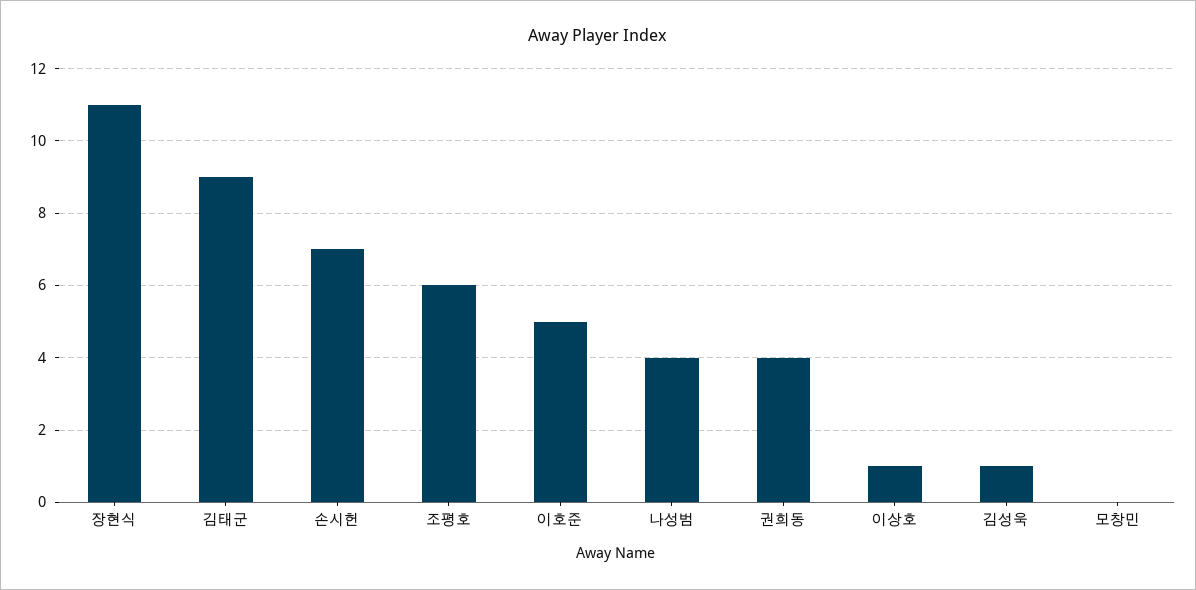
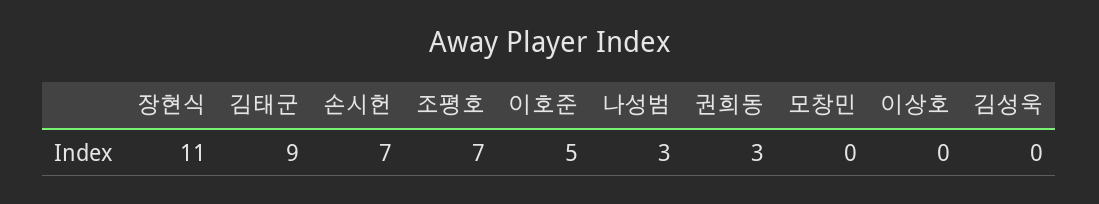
  {
    "장현식": 11,
    "김태군": 9,
    "손시헌": 7,
-   "조평호": 6,
+   "조평호": 7,
    "이호준": 5,
-   "나성범": 4,
+   "나성범": 3,
-   "권희동": 4,
+   "권희동": 3,
-   "이상호": 1,
+   "이상호": 0,
-   "김성욱": 1,
+   "김성욱": 0,
    "모창민": 0
  }

